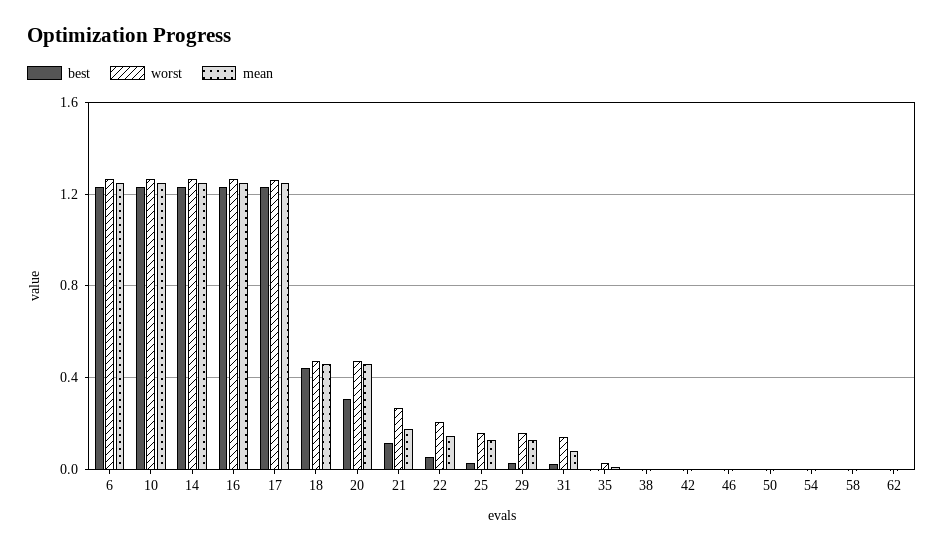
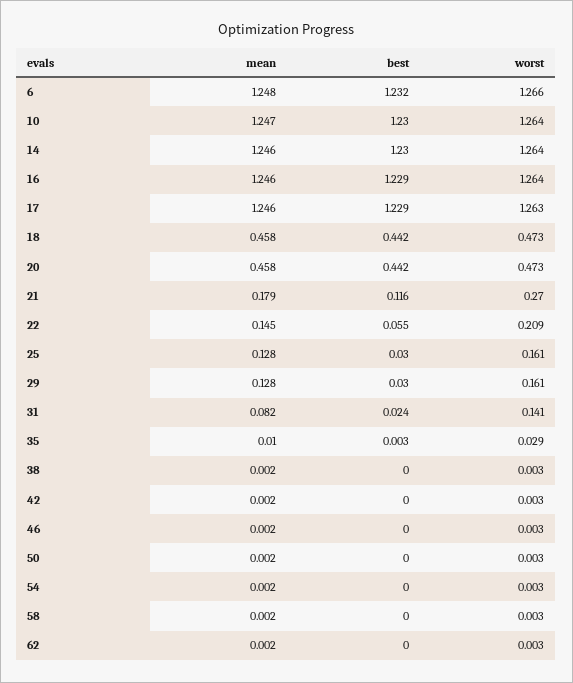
  {
    "best": {
      "6": 1.232,
      "10": 1.23,
      "14": 1.23,
      "16": 1.229,
      "17": 1.229,
      "18": 0.442,
-     "20": 0.3,
+     "20": 0.442,
      "21": 0.116,
      "22": 0.055,
      "25": 0.03,
      "29": 0.03,
      "31": 0.024,
      "35": 0.003,
      "38": 0,
      "42": 0,
      "46": 0,
      "50": 0,
      "54": 0,
      "58": 0,
      "62": 0
    },
    "worst": {
      "6": 1.266,
      "10": 1.264,
      "14": 1.264,
      "16": 1.264,
      "17": 1.263,
      "18": 0.473,
      "20": 0.473,
      "21": 0.27,
      "22": 0.209,
      "25": 0.161,
      "29": 0.161,
      "31": 0.141,
      "35": 0.029,
      "38": 0.003,
      "42": 0.003,
      "46": 0.003,
      "50": 0.003,
      "54": 0.003,
      "58": 0.003,
      "62": 0.003
    },
    "mean": {
      "6": 1.248,
      "10": 1.247,
      "14": 1.246,
      "16": 1.246,
      "17": 1.246,
      "18": 0.458,
      "20": 0.458,
      "21": 0.179,
      "22": 0.145,
      "25": 0.128,
      "29": 0.128,
      "31": 0.082,
      "35": 0.01,
      "38": 0.002,
      "42": 0.002,
      "46": 0.002,
      "50": 0.002,
      "54": 0.002,
      "58": 0.002,
      "62": 0.002
    }
  }

